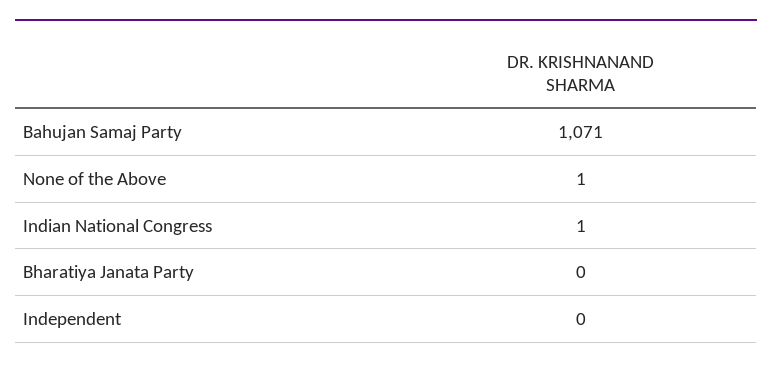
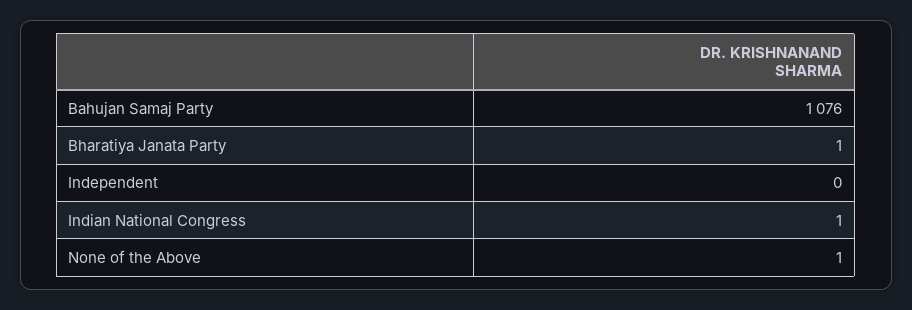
  {
-   "Bahujan Samaj Party": 1071,
+   "Bahujan Samaj Party": 1076,
    "None of the Above": 1,
    "Indian National Congress": 1,
-   "Bharatiya Janata Party": 0,
+   "Bharatiya Janata Party": 1,
    "Independent": 0
  }

